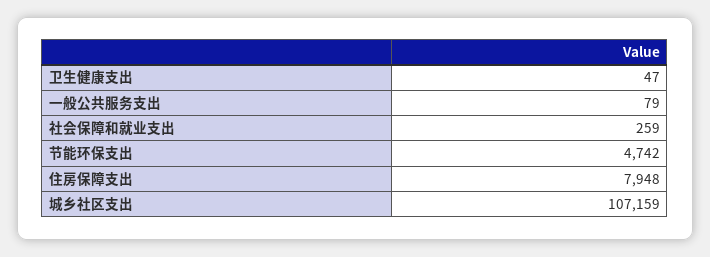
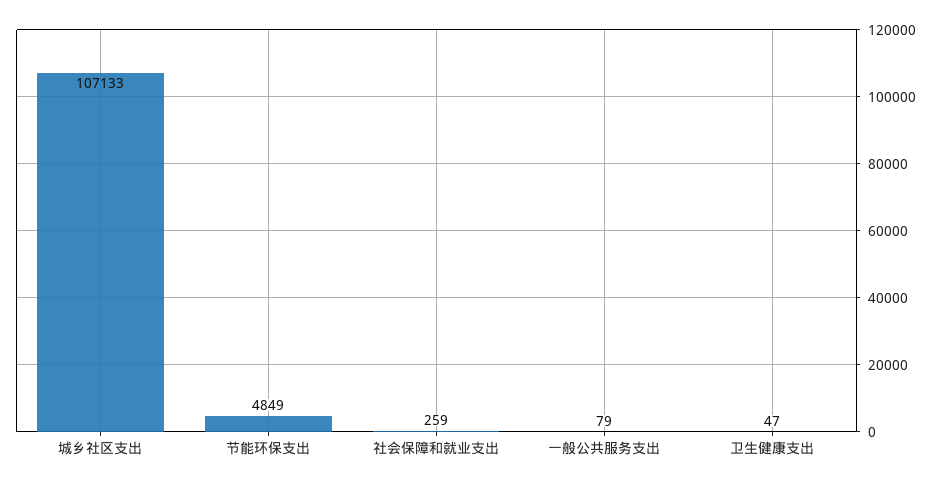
  {
    "卫生健康支出": 47,
    "一般公共服务支出": 79,
    "社会保障和就业支出": 259,
-   "节能环保支出": 4742,
+   "节能环保支出": 4849,
-   "住房保障支出": 7948,
-   "城乡社区支出": 107159
+   "城乡社区支出": 107133
  }

